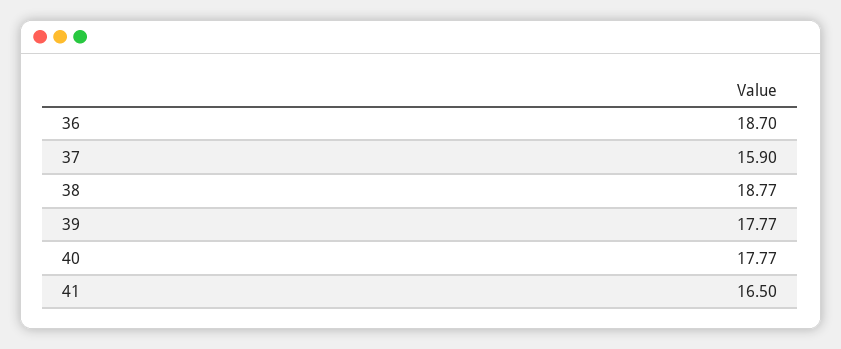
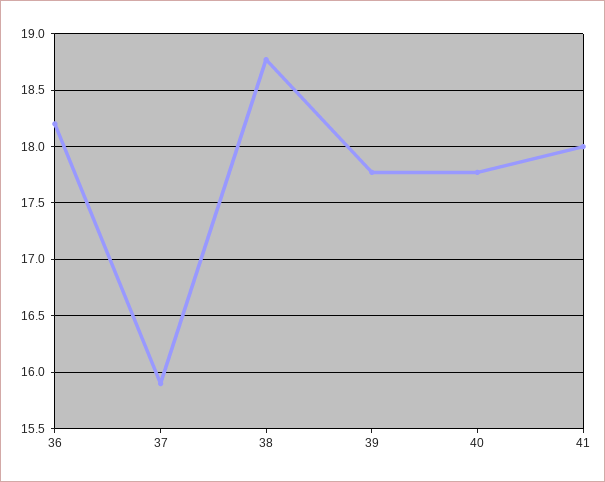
  {
-   "36": 18.7,
+   "36": 18.2,
    "37": 15.9,
    "38": 18.77,
    "39": 17.77,
    "40": 17.77,
-   "41": 16.5
+   "41": 18
  }

